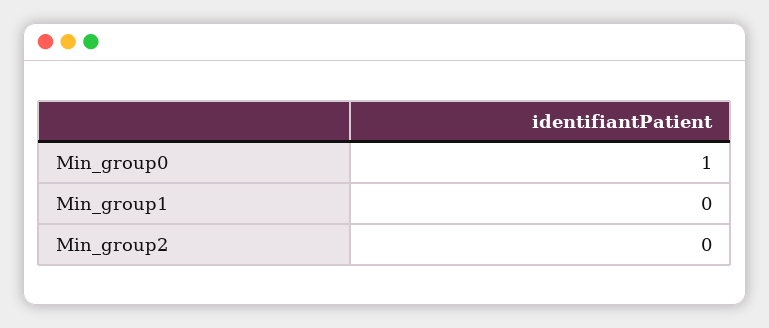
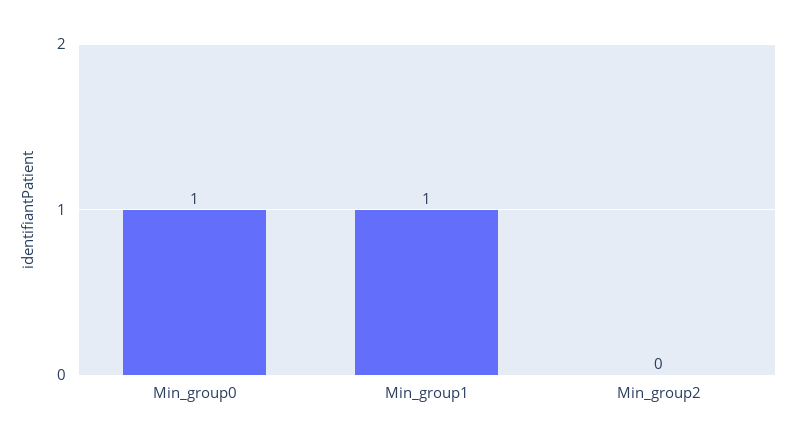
  {
    "Min_group0": 1,
-   "Min_group1": 0,
+   "Min_group1": 1,
    "Min_group2": 0
  }

